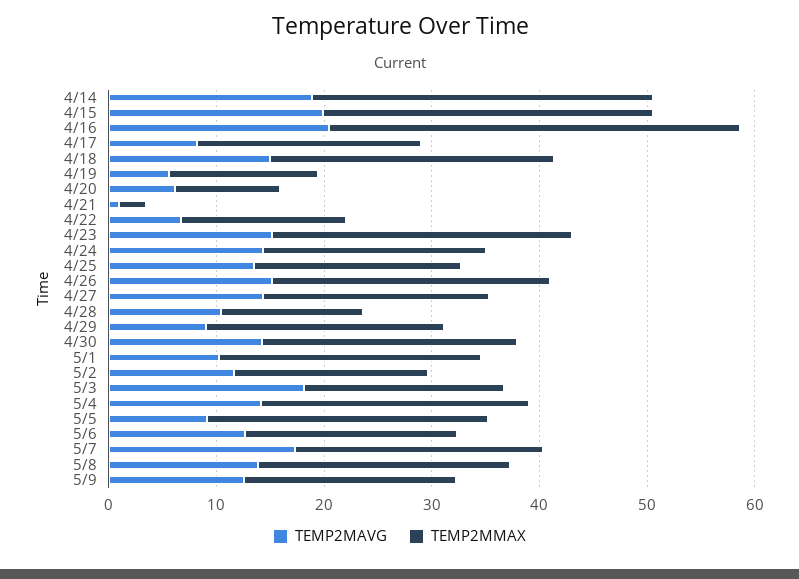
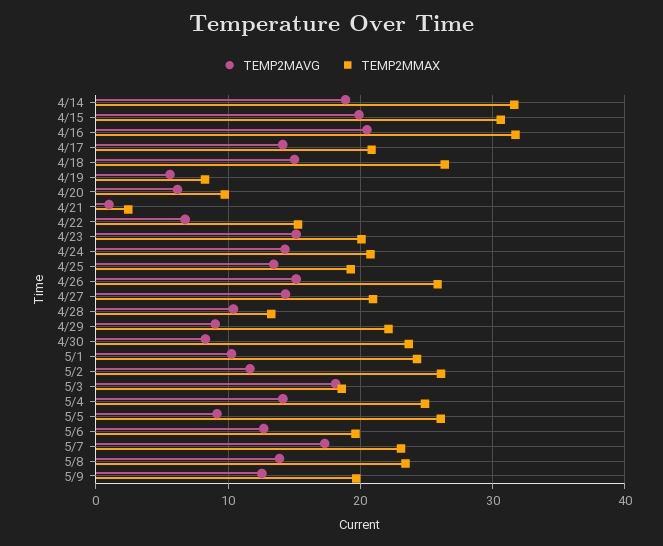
  {
    "TEMP2MAVG": {
      "4/14": 19,
      "4/15": 20,
      "4/16": 21,
-     "4/17": 8,
+     "4/17": 14,
      "4/18": 15,
      "4/19": 6,
      "4/20": 6,
      "4/21": 1,
      "4/22": 7,
      "4/23": 15,
      "4/24": 14,
      "4/25": 13,
      "4/26": 15,
      "4/27": 14,
      "4/28": 10,
      "4/29": 9,
-     "4/30": 14,
+     "4/30": 8,
      "5/1": 10,
      "5/2": 12,
      "5/3": 18,
      "5/4": 14,
      "5/5": 9,
      "5/6": 13,
      "5/7": 17,
      "5/8": 14,
      "5/9": 13
    },
    "TEMP2MMAX": {
      "4/14": 32,
      "4/15": 31,
-     "4/16": 38,
+     "4/16": 32,
      "4/17": 21,
      "4/18": 26,
-     "4/19": 14,
+     "4/19": 8,
      "4/20": 10,
      "4/21": 2,
      "4/22": 15,
-     "4/23": 28,
+     "4/23": 20,
      "4/24": 21,
      "4/25": 19,
      "4/26": 26,
      "4/27": 21,
      "4/28": 13,
      "4/29": 22,
      "4/30": 24,
      "5/1": 24,
-     "5/2": 18,
+     "5/2": 26,
      "5/3": 19,
      "5/4": 25,
      "5/5": 26,
      "5/6": 20,
      "5/7": 23,
      "5/8": 23,
      "5/9": 20
    }
  }

